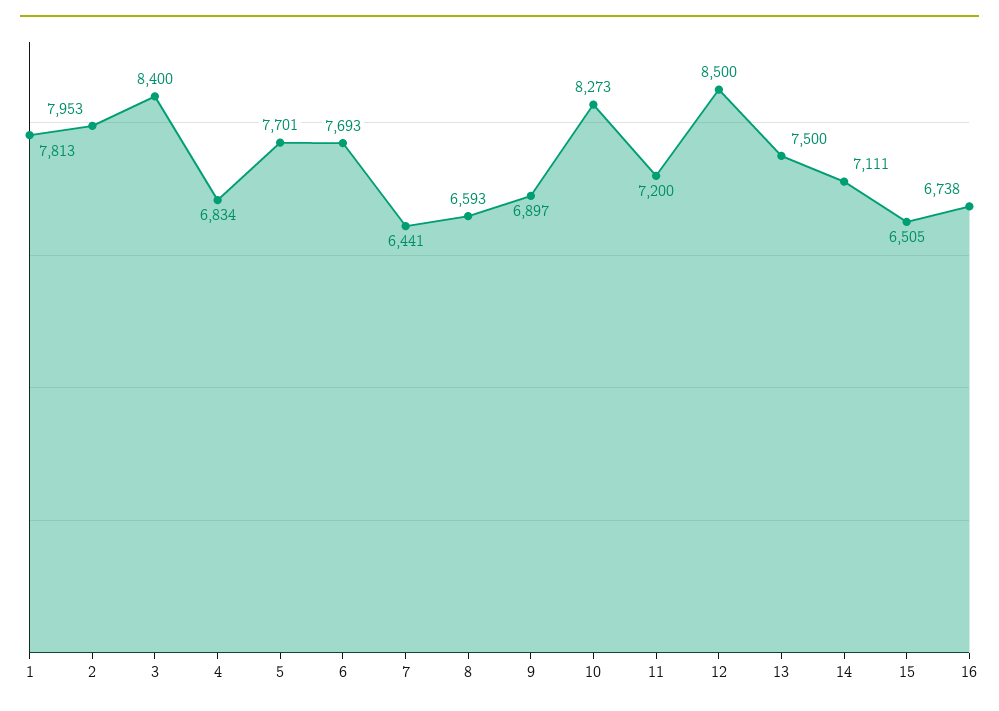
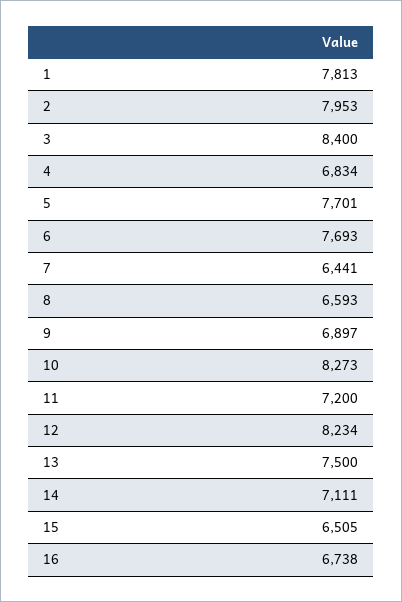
  {
    "1": 7813,
    "2": 7953,
    "3": 8400,
    "4": 6834,
    "5": 7701,
    "6": 7693,
    "7": 6441,
    "8": 6593,
    "9": 6897,
    "10": 8273,
    "11": 7200,
-   "12": 8500,
+   "12": 8234,
    "13": 7500,
    "14": 7111,
    "15": 6505,
    "16": 6738
  }

